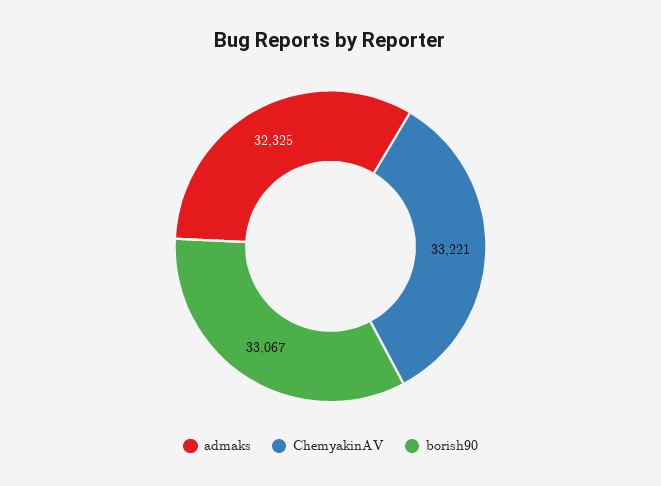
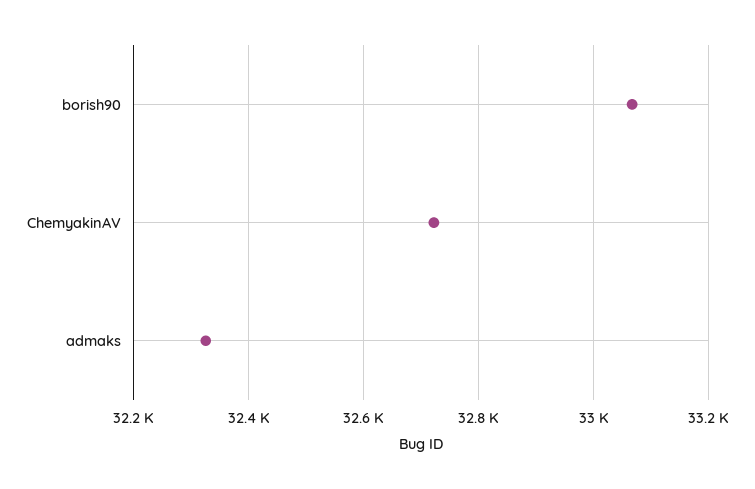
  {
    "admaks": 32325,
-   "ChemyakinAV": 33221,
+   "ChemyakinAV": 32720,
    "borish90": 33067
  }

